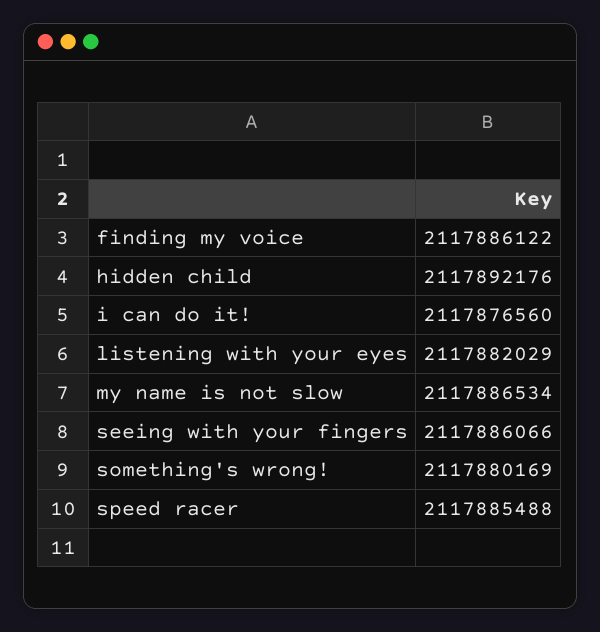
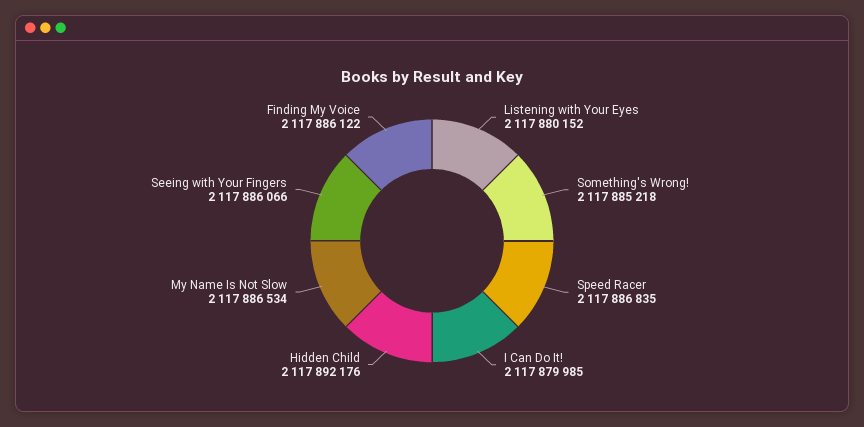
  {
    "finding my voice": 2117886122,
    "hidden child": 2117892176,
-   "i can do it!": 2117876560,
+   "i can do it!": 2117879985,
-   "listening with your eyes": 2117882029,
+   "listening with your eyes": 2117880152,
    "my name is not slow": 2117886534,
    "seeing with your fingers": 2117886066,
-   "something's wrong!": 2117880169,
+   "something's wrong!": 2117885218,
-   "speed racer": 2117885488
+   "speed racer": 2117886835
  }

